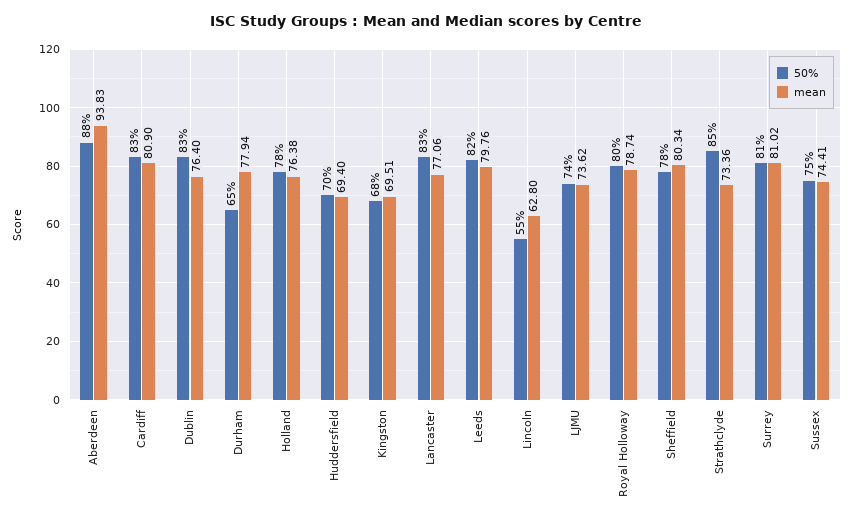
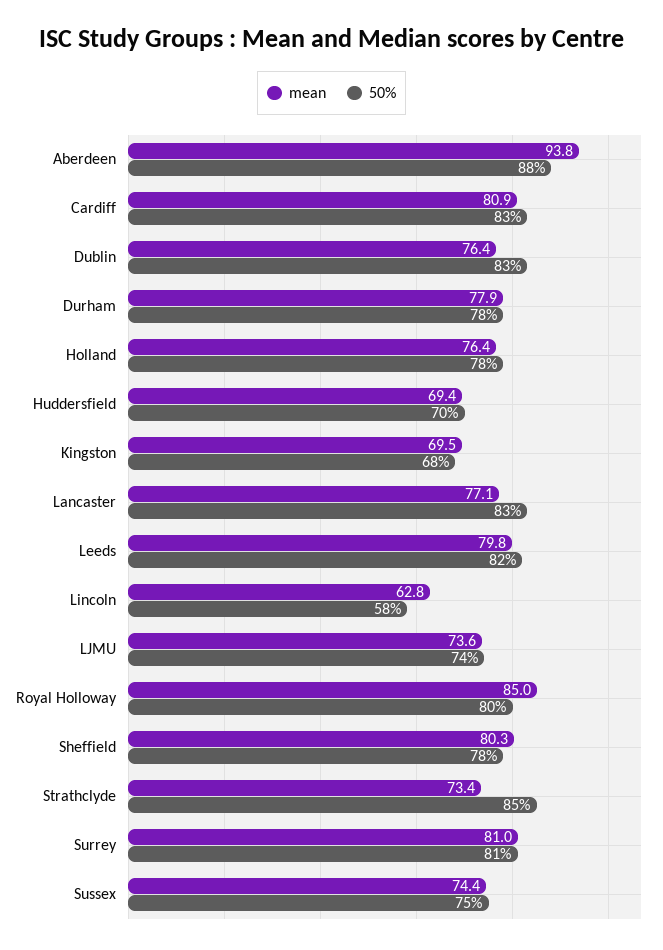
  {
    "50%": {
      "Aberdeen": 88,
      "Cardiff": 83,
      "Dublin": 83,
-     "Durham": 65,
+     "Durham": 78,
      "Holland": 78,
      "Huddersfield": 70,
      "Kingston": 68,
      "Lancaster": 83,
      "Leeds": 82,
-     "Lincoln": 55,
+     "Lincoln": 58,
      "LJMU": 74,
      "Royal Holloway": 80,
      "Sheffield": 78,
      "Strathclyde": 85,
      "Surrey": 81,
      "Sussex": 75
    },
    "mean": {
      "Aberdeen": 93.83,
      "Cardiff": 80.9,
      "Dublin": 76.4,
      "Durham": 77.94,
      "Holland": 76.38,
      "Huddersfield": 69.4,
      "Kingston": 69.51,
      "Lancaster": 77.06,
      "Leeds": 79.76,
      "Lincoln": 62.8,
      "LJMU": 73.62,
-     "Royal Holloway": 78.74,
+     "Royal Holloway": 85,
      "Sheffield": 80.34,
      "Strathclyde": 73.36,
      "Surrey": 81.02,
      "Sussex": 74.41
    }
  }

